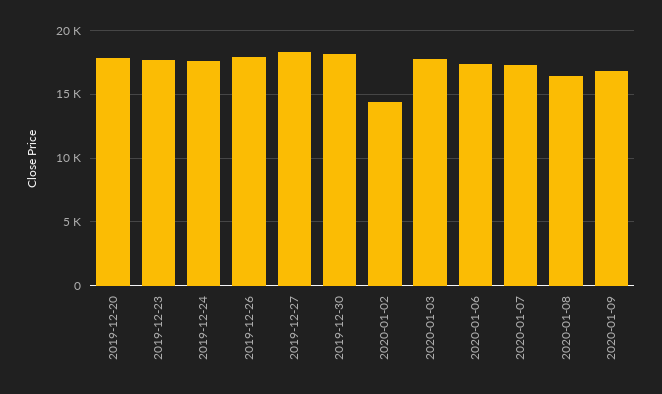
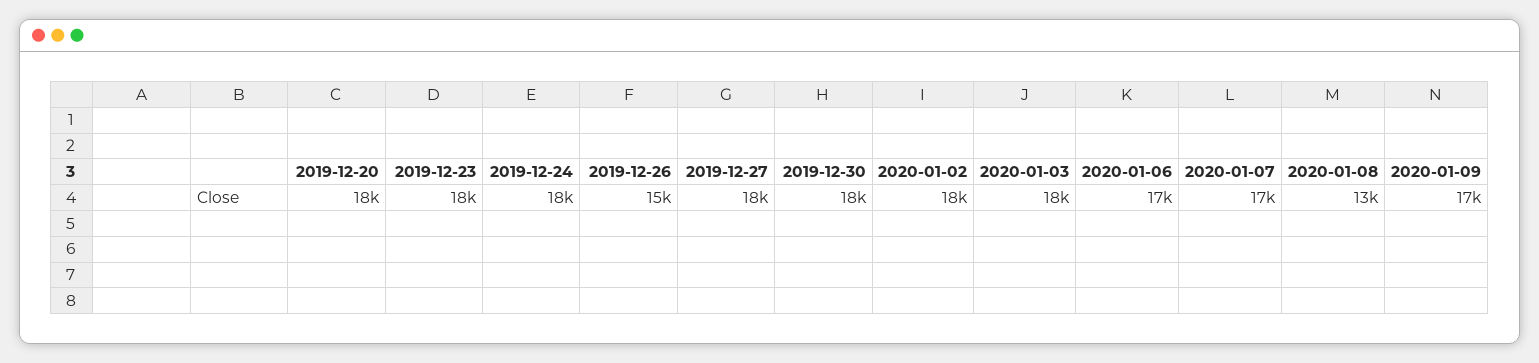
  {
    "2019-12-20": 18000,
    "2019-12-23": 18000,
    "2019-12-24": 18000,
-   "2019-12-26": 18000,
+   "2019-12-26": 15000,
    "2019-12-27": 18000,
    "2019-12-30": 18000,
-   "2020-01-02": 14500,
+   "2020-01-02": 18000,
    "2020-01-03": 18000,
    "2020-01-06": 17000,
    "2020-01-07": 17000,
-   "2020-01-08": 16500,
+   "2020-01-08": 13000,
    "2020-01-09": 17000
  }

